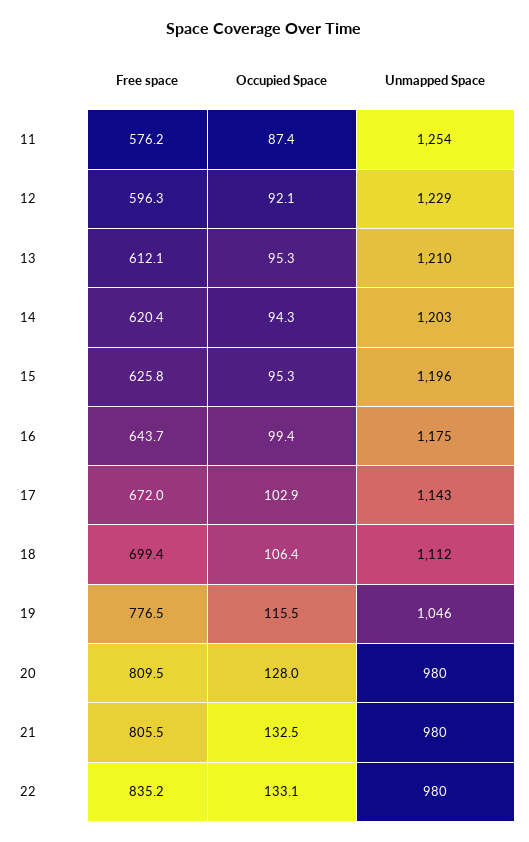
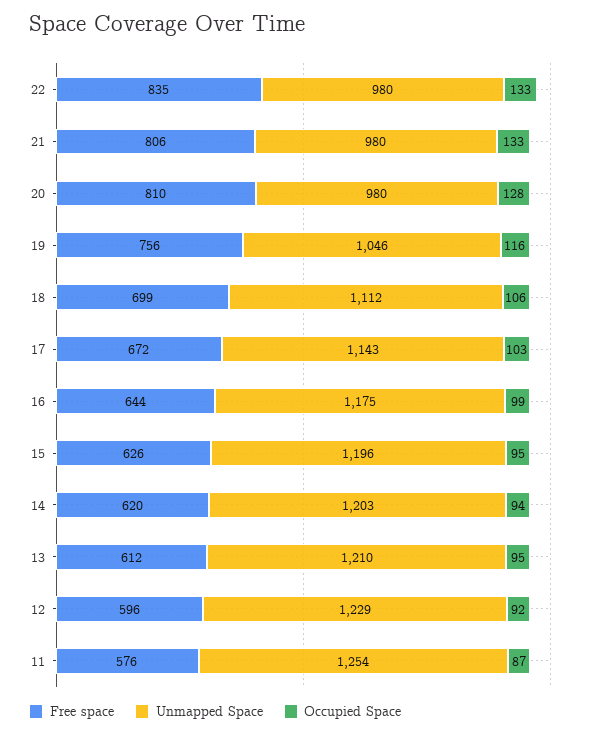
  {
    "Free space": {
      "11": 576.2,
      "12": 596.3,
      "13": 612.1,
      "14": 620.4,
      "15": 625.8,
      "16": 643.7,
      "17": 672,
      "18": 699.4,
-     "19": 776.5,
+     "19": 756,
      "20": 809.5,
      "21": 805.5,
      "22": 835.2
    },
    "Occupied Space": {
      "11": 87.4,
      "12": 92.1,
      "13": 95.3,
      "14": 94.3,
      "15": 95.3,
      "16": 99.4,
      "17": 102.9,
      "18": 106.4,
      "19": 115.5,
      "20": 128,
      "21": 132.5,
      "22": 133.1
    },
    "Unmapped Space": {
      "11": 1254,
      "12": 1229,
      "13": 1210,
      "14": 1203,
      "15": 1196,
      "16": 1175,
      "17": 1143,
      "18": 1112,
      "19": 1046,
      "20": 980,
      "21": 980,
      "22": 980
    }
  }

